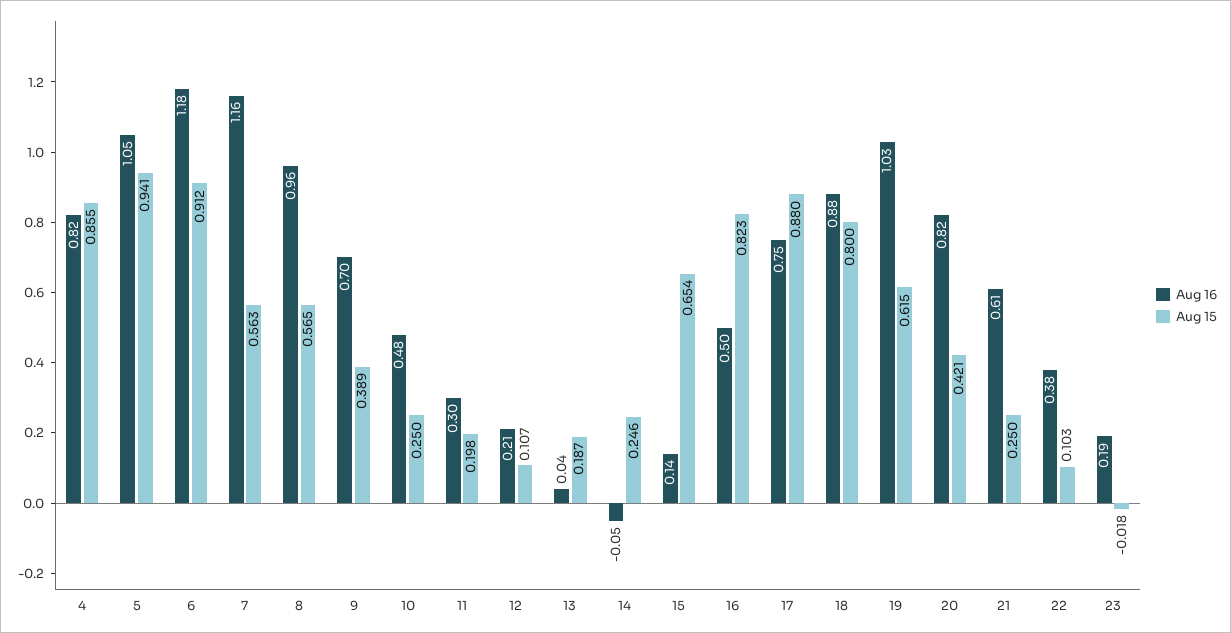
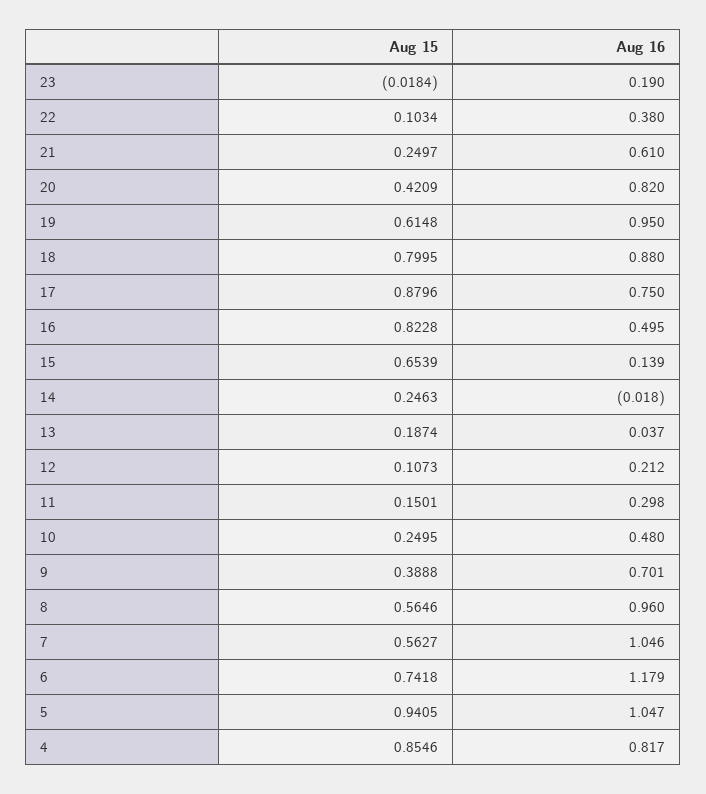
  {
    "Aug 16": {
      "4": 0.817,
      "5": 1.047,
      "6": 1.179,
-     "7": 1.16,
+     "7": 1.046,
      "8": 0.96,
      "9": 0.701,
      "10": 0.48,
      "11": 0.298,
      "12": 0.212,
      "13": 0.037,
-     "14": -0.05,
+     "14": -0.018,
      "15": 0.139,
      "16": 0.495,
      "17": 0.75,
      "18": 0.88,
-     "19": 1.03,
+     "19": 0.95,
      "20": 0.82,
      "21": 0.61,
      "22": 0.38,
      "23": 0.19
    },
    "Aug 15": {
      "4": 0.8546,
      "5": 0.9405,
-     "6": 0.912,
+     "6": 0.7418,
      "7": 0.5627,
      "8": 0.5646,
      "9": 0.3888,
      "10": 0.2495,
-     "11": 0.198,
+     "11": 0.1501,
      "12": 0.1073,
      "13": 0.1874,
      "14": 0.2463,
      "15": 0.6539,
      "16": 0.8228,
      "17": 0.8796,
      "18": 0.7995,
      "19": 0.6148,
      "20": 0.4209,
      "21": 0.2497,
      "22": 0.1034,
      "23": -0.0184
    }
  }

